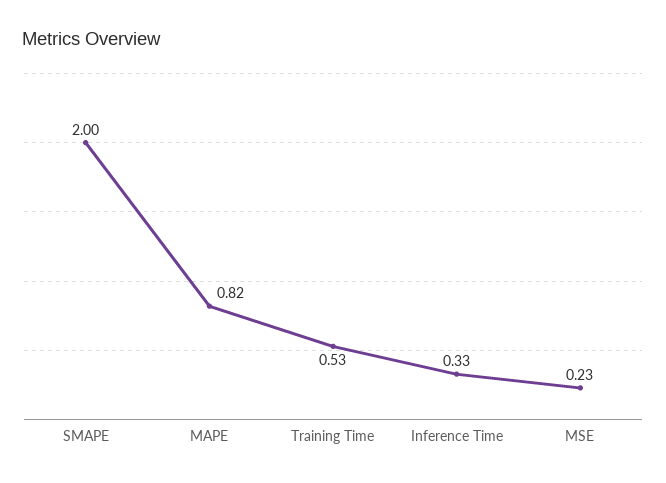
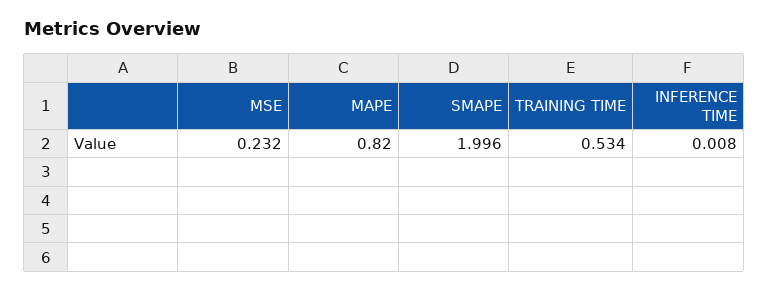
  {
    "SMAPE": 1.996,
    "MAPE": 0.82,
    "Training Time": 0.534,
-   "Inference Time": 0.33,
+   "Inference Time": 0.008,
    "MSE": 0.232
  }

